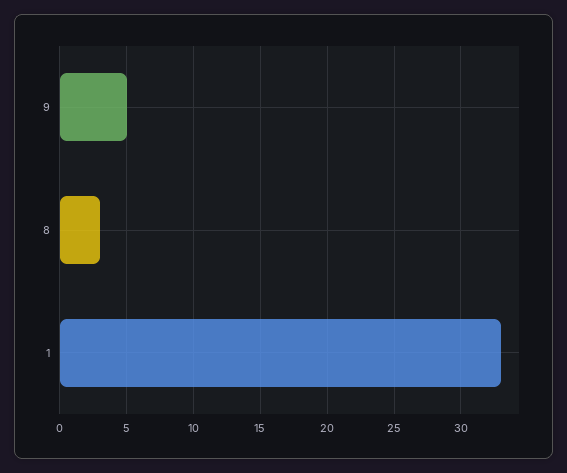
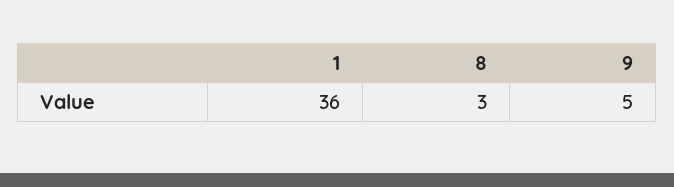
  {
    "9": 5,
    "8": 3,
-   "1": 33
+   "1": 36
  }

